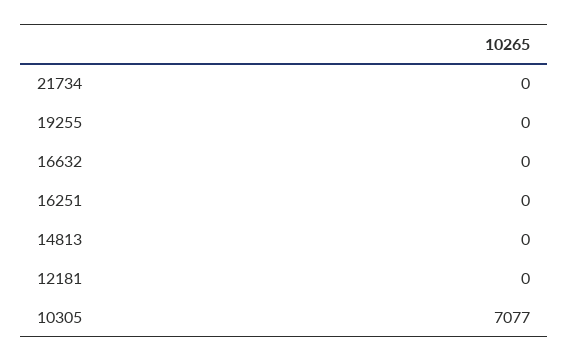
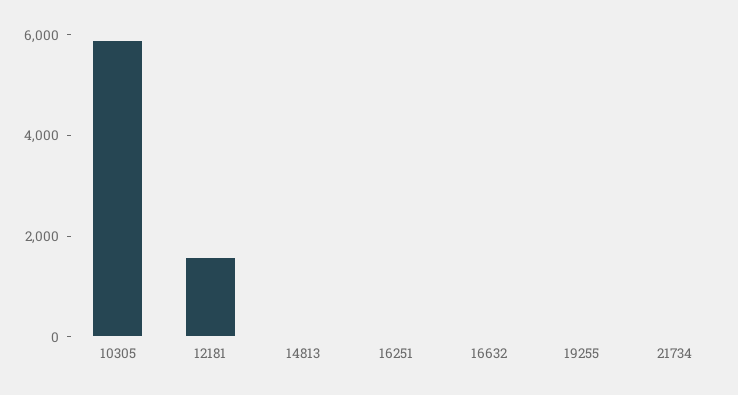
  {
    "21734": 0,
    "19255": 0,
    "16632": 0,
    "16251": 0,
    "14813": 0,
-   "12181": 0,
+   "12181": 1500,
-   "10305": 7077
+   "10305": 6000
  }

